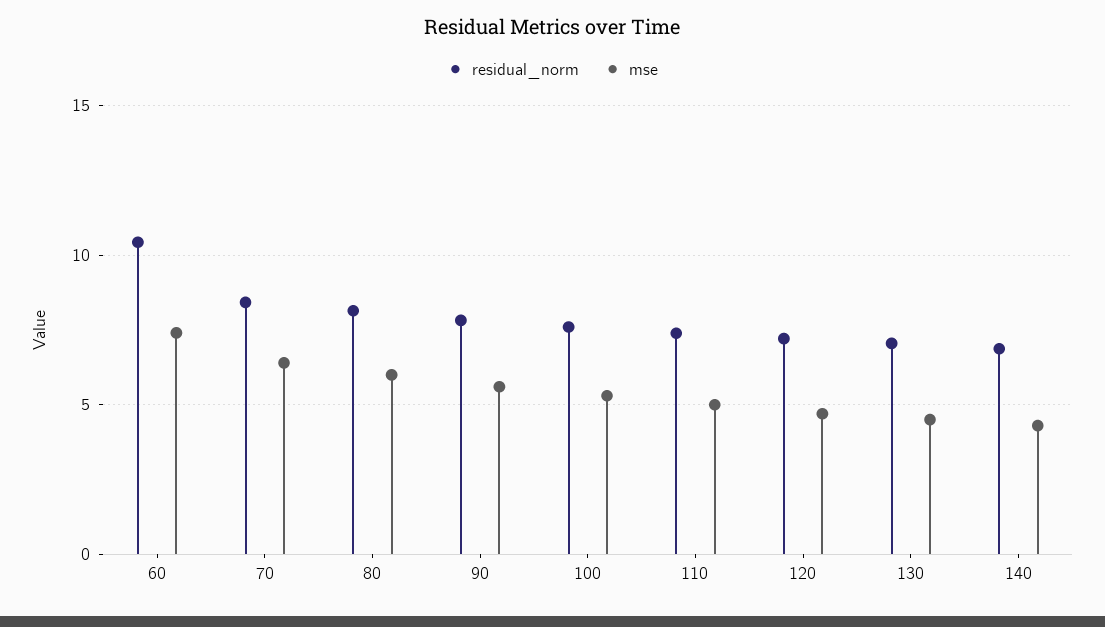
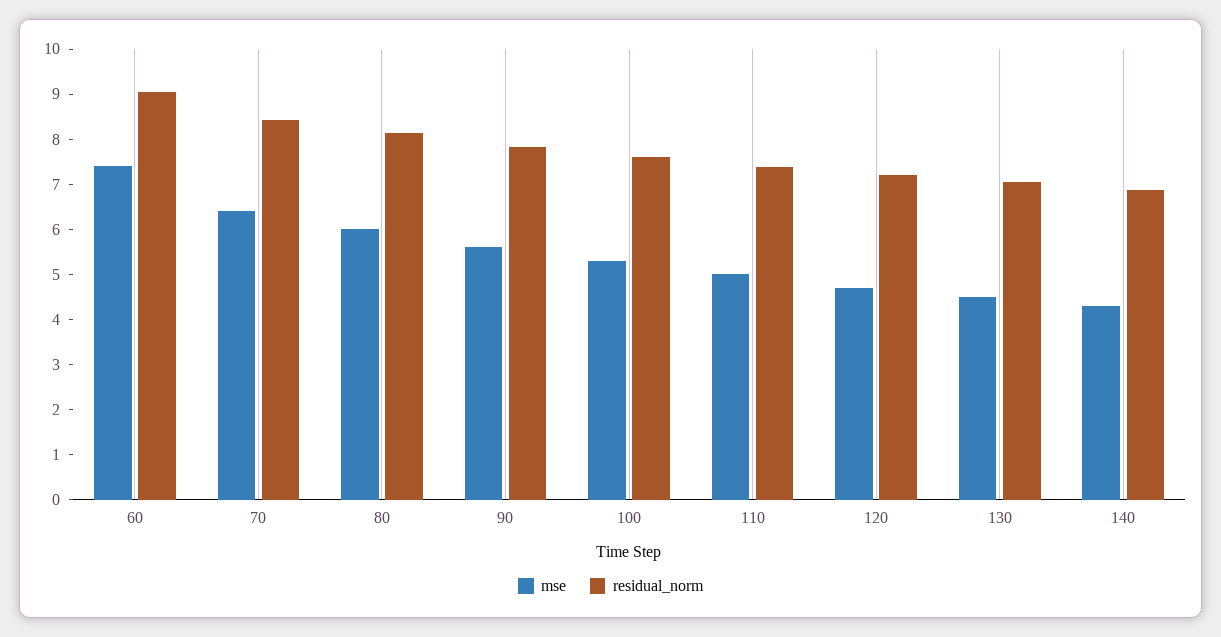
  {
    "residual_norm": {
-     "60": 10.5,
+     "60": 9,
      "70": 8.4,
      "80": 8.2,
      "90": 7.8,
      "100": 7.6,
      "110": 7.4,
      "120": 7.2,
      "130": 7,
      "140": 6.8
    },
    "mse": {
      "60": 7.4,
      "70": 6.4,
      "80": 6,
      "90": 5.6,
      "100": 5.4,
      "110": 5,
      "120": 4.8,
      "130": 4.6,
      "140": 4.4
    }
  }

